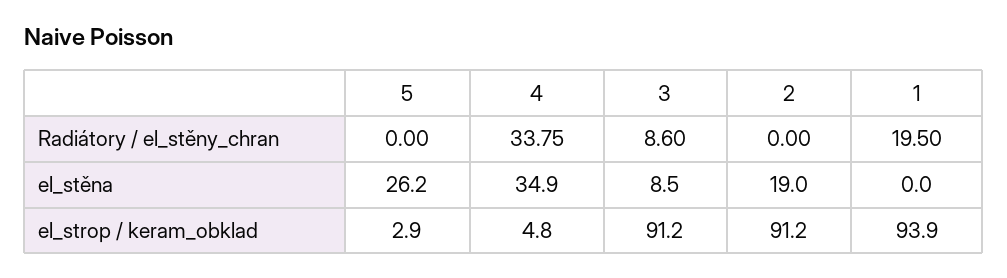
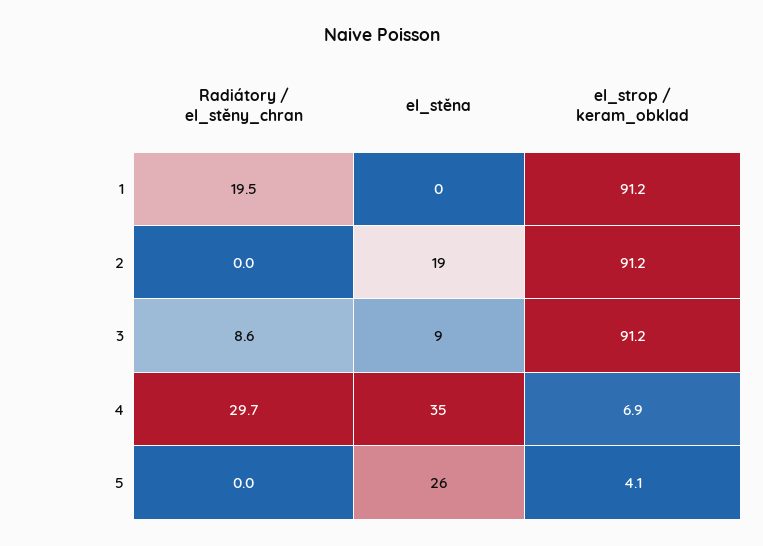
  {
    "5": {
      "Radiátory / el_stěny_chran": 0,
      "el_stěna": 26.2,
-     "el_strop / keram_obklad": 2.9
+     "el_strop / keram_obklad": 4.1
    },
    "4": {
-     "Radiátory / el_stěny_chran": 33.75,
+     "Radiátory / el_stěny_chran": 29.7,
      "el_stěna": 34.9,
-     "el_strop / keram_obklad": 4.8
+     "el_strop / keram_obklad": 6.9
    },
    "3": {
      "Radiátory / el_stěny_chran": 8.6,
      "el_stěna": 8.5,
      "el_strop / keram_obklad": 91.2
    },
    "2": {
      "Radiátory / el_stěny_chran": 0,
      "el_stěna": 19,
      "el_strop / keram_obklad": 91.2
    },
    "1": {
      "Radiátory / el_stěny_chran": 19.5,
      "el_stěna": 0,
-     "el_strop / keram_obklad": 93.9
+     "el_strop / keram_obklad": 91.2
    }
  }

